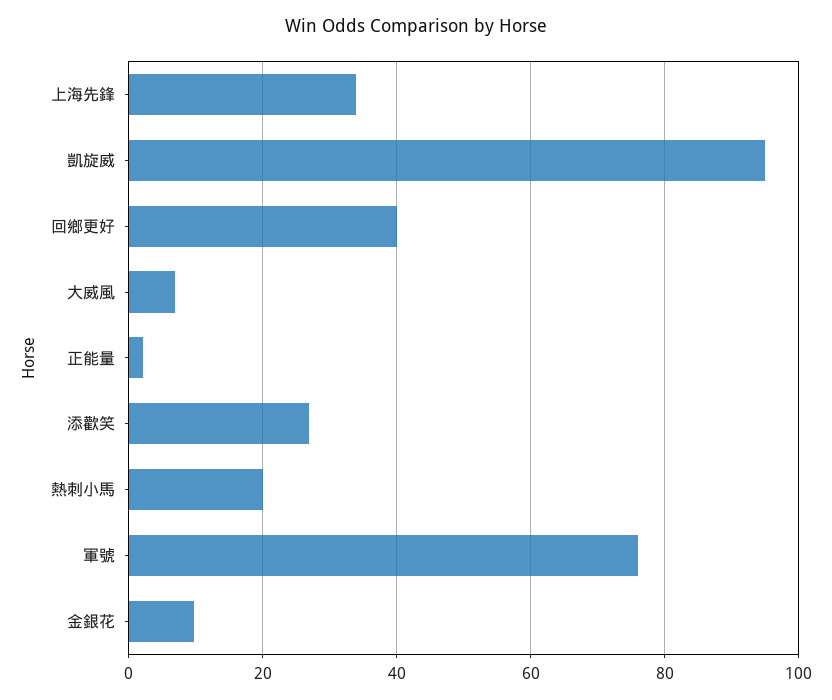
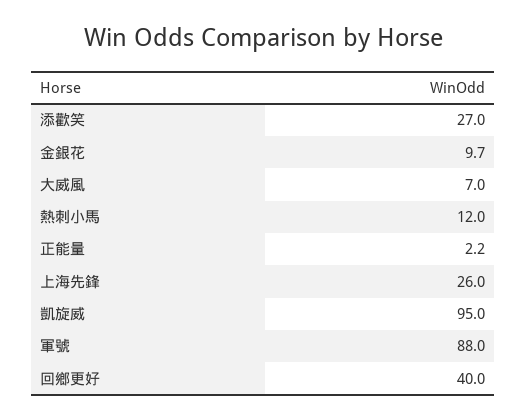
  {
-   "上海先鋒": 34,
+   "上海先鋒": 26,
    "凱旋威": 95,
    "回鄉更好": 40,
    "大威風": 7,
    "正能量": 2.2,
    "添歡笑": 27,
-   "熱刺小馬": 20,
+   "熱刺小馬": 12,
-   "軍號": 76,
+   "軍號": 88,
    "金銀花": 9.7
  }

